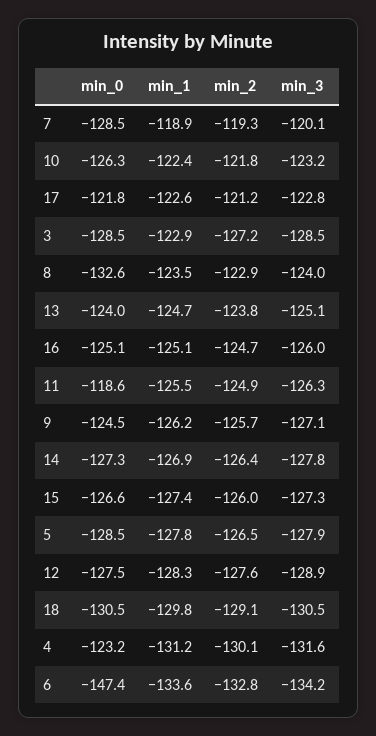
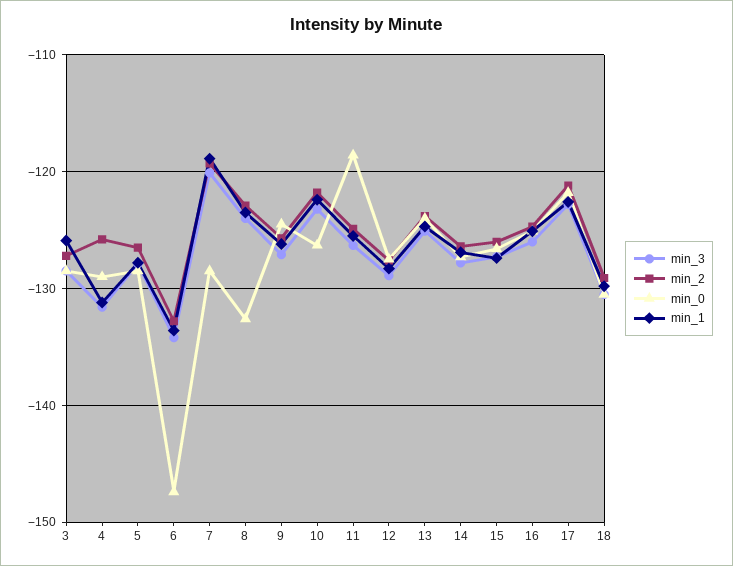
  {
    "min_0": {
      "7": -128.5,
      "10": -126.3,
      "17": -121.8,
      "3": -128.5,
      "8": -132.6,
      "13": -124,
      "16": -125.1,
      "11": -118.6,
      "9": -124.5,
      "14": -127.3,
      "15": -126.6,
      "5": -128.5,
      "12": -127.5,
      "18": -130.5,
-     "4": -123.2,
+     "4": -129,
      "6": -147.4
    },
    "min_1": {
      "7": -118.9,
      "10": -122.4,
      "17": -122.6,
-     "3": -122.9,
+     "3": -126,
      "8": -123.5,
      "13": -124.7,
      "16": -125.1,
      "11": -125.5,
      "9": -126.2,
      "14": -126.9,
      "15": -127.4,
      "5": -127.8,
      "12": -128.3,
      "18": -129.8,
      "4": -131.2,
      "6": -133.6
    },
    "min_2": {
      "7": -119.3,
      "10": -121.8,
      "17": -121.2,
      "3": -127.2,
      "8": -122.9,
      "13": -123.8,
      "16": -124.7,
      "11": -124.9,
      "9": -125.7,
      "14": -126.4,
      "15": -126,
      "5": -126.5,
      "12": -127.6,
      "18": -129.1,
-     "4": -130.1,
+     "4": -126,
      "6": -132.8
    },
    "min_3": {
      "7": -120.1,
      "10": -123.2,
      "17": -122.8,
      "3": -128.5,
      "8": -124,
      "13": -125.1,
      "16": -126,
      "11": -126.3,
      "9": -127.1,
      "14": -127.8,
      "15": -127.3,
      "5": -127.9,
      "12": -128.9,
      "18": -130.5,
      "4": -131.6,
      "6": -134.2
    }
  }

